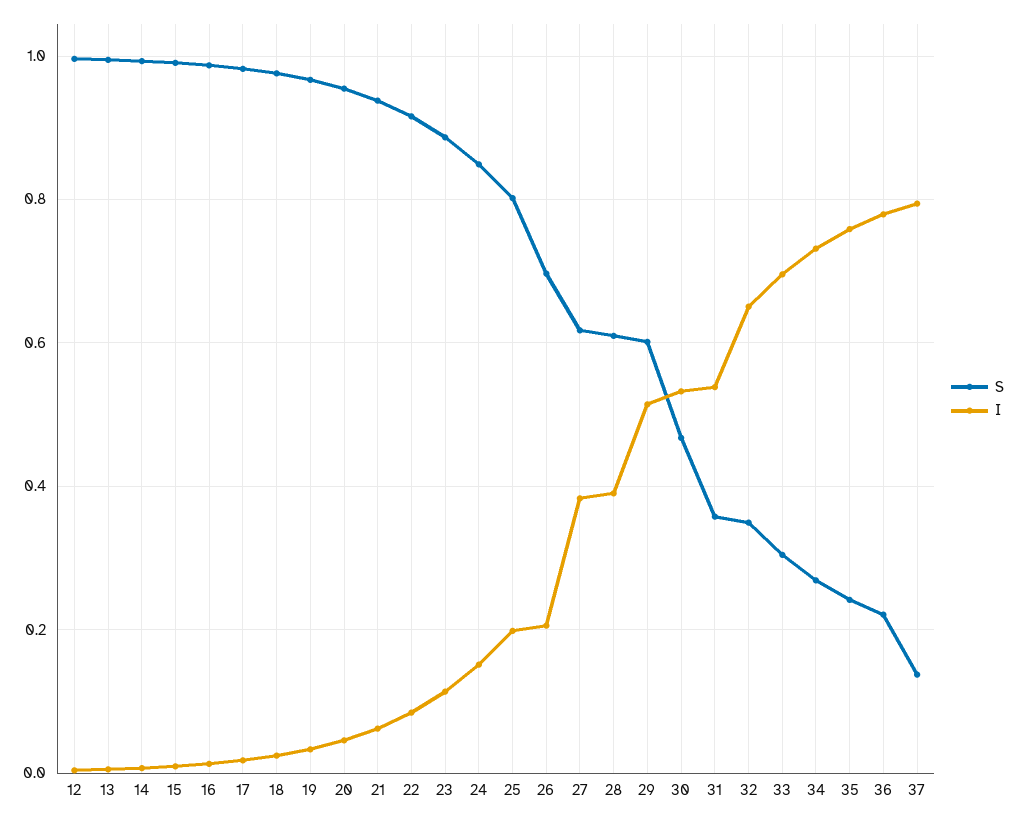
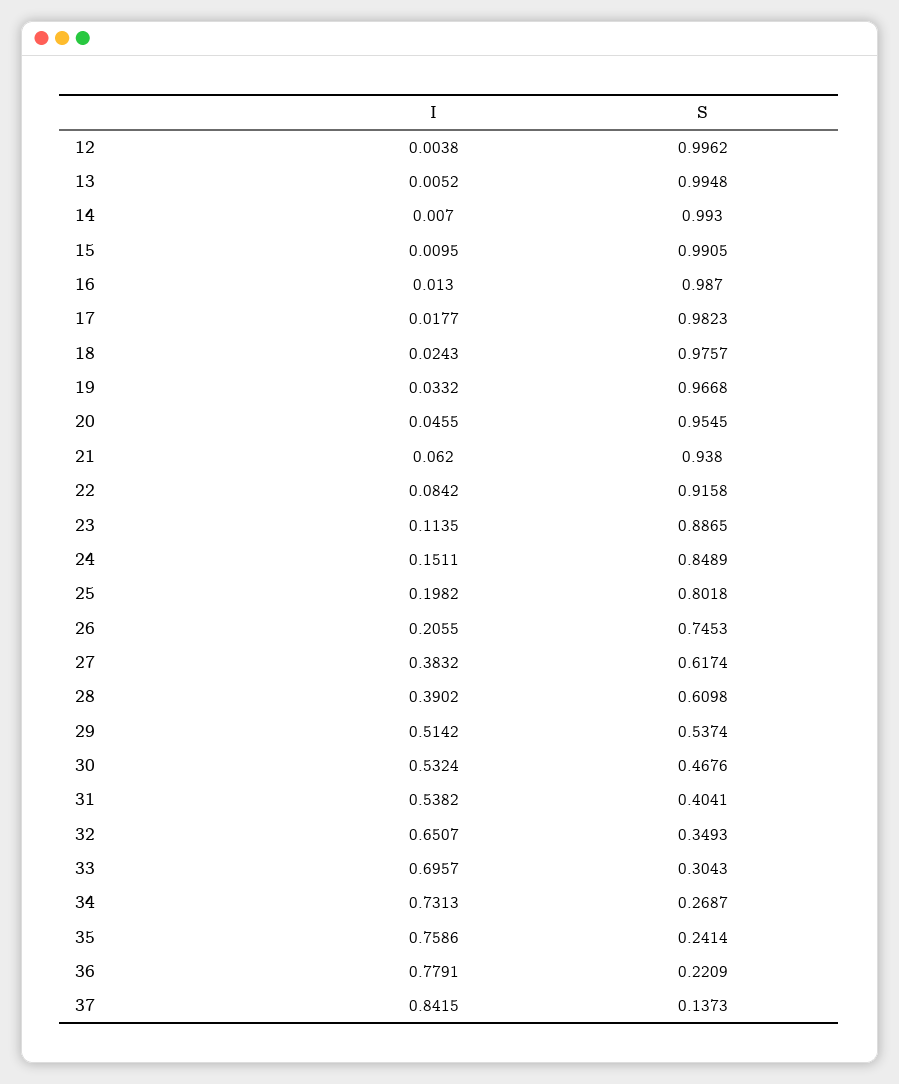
  {
    "S": {
      "12": 0.9962,
      "13": 0.9948,
      "14": 0.993,
      "15": 0.9905,
      "16": 0.987,
      "17": 0.9823,
      "18": 0.9757,
      "19": 0.9668,
      "20": 0.9545,
      "21": 0.938,
      "22": 0.9158,
      "23": 0.8865,
      "24": 0.8489,
      "25": 0.8018,
-     "26": 0.7,
+     "26": 0.7453,
      "27": 0.6174,
      "28": 0.6098,
-     "29": 0.6,
+     "29": 0.5374,
      "30": 0.4676,
-     "31": 0.36,
+     "31": 0.4041,
      "32": 0.3493,
      "33": 0.3043,
      "34": 0.2687,
      "35": 0.2414,
      "36": 0.2209,
      "37": 0.1373
    },
    "I": {
      "12": 0.0038,
      "13": 0.0052,
      "14": 0.007,
      "15": 0.0095,
      "16": 0.013,
      "17": 0.0177,
      "18": 0.0243,
      "19": 0.0332,
      "20": 0.0455,
      "21": 0.062,
      "22": 0.0842,
      "23": 0.1135,
      "24": 0.1511,
      "25": 0.1982,
      "26": 0.2055,
      "27": 0.3832,
      "28": 0.3902,
      "29": 0.5142,
      "30": 0.5324,
      "31": 0.5382,
      "32": 0.6507,
      "33": 0.6957,
      "34": 0.7313,
      "35": 0.7586,
      "36": 0.7791,
-     "37": 0.8
+     "37": 0.8415
    }
  }

